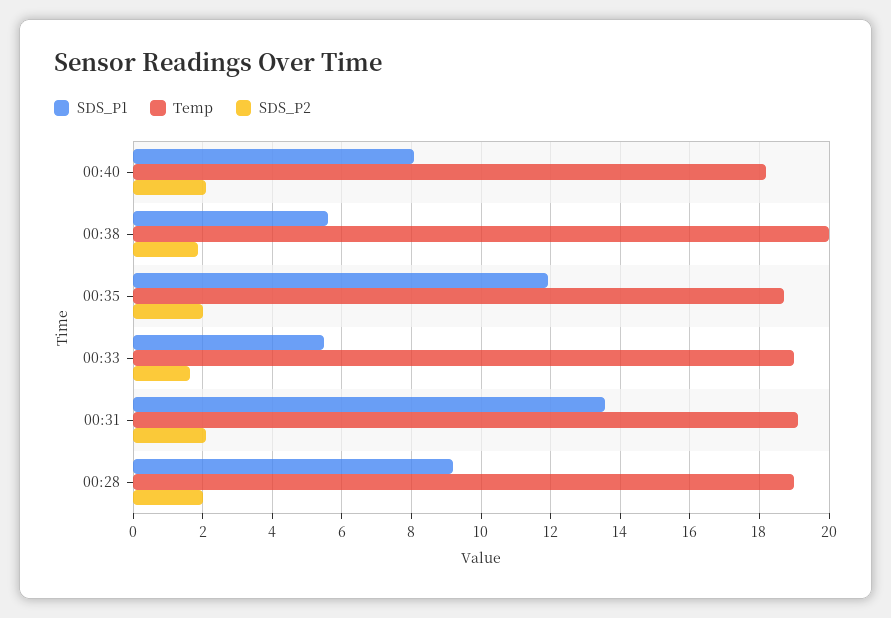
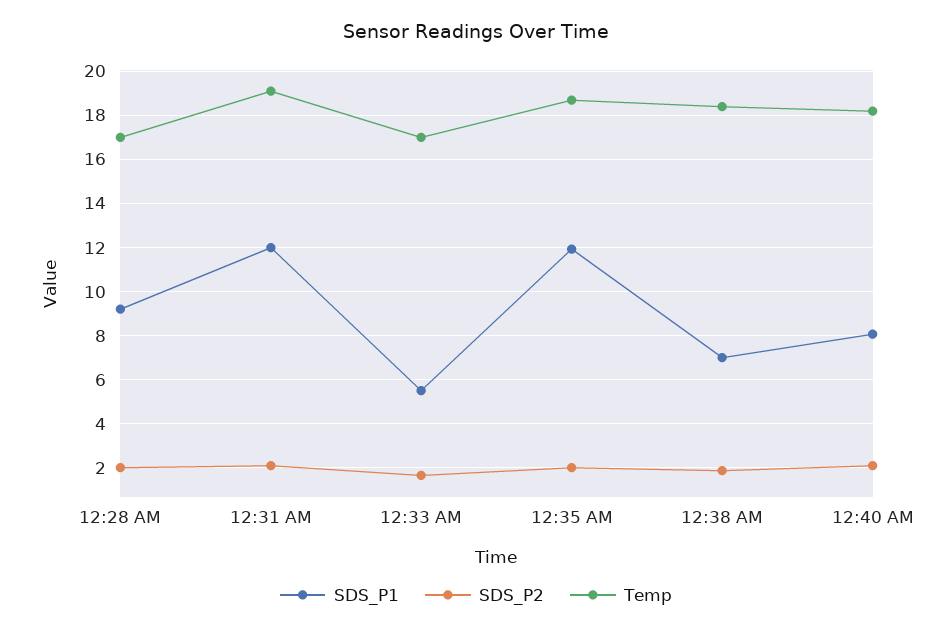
  {
    "SDS_P1": {
      "00:40": 8,
-     "00:38": 5.6,
+     "00:38": 7,
      "00:35": 12,
      "00:33": 5.6,
-     "00:31": 13.6,
+     "00:31": 12,
      "00:28": 9.2
    },
    "Temp": {
      "00:40": 18.2,
-     "00:38": 20,
+     "00:38": 18.5,
      "00:35": 18.8,
-     "00:33": 19,
+     "00:33": 17,
      "00:31": 19.2,
-     "00:28": 19
+     "00:28": 17
    },
    "SDS_P2": {
      "00:40": 2.2,
      "00:38": 1.8,
      "00:35": 2,
      "00:33": 1.6,
      "00:31": 2.2,
      "00:28": 2
    }
  }

